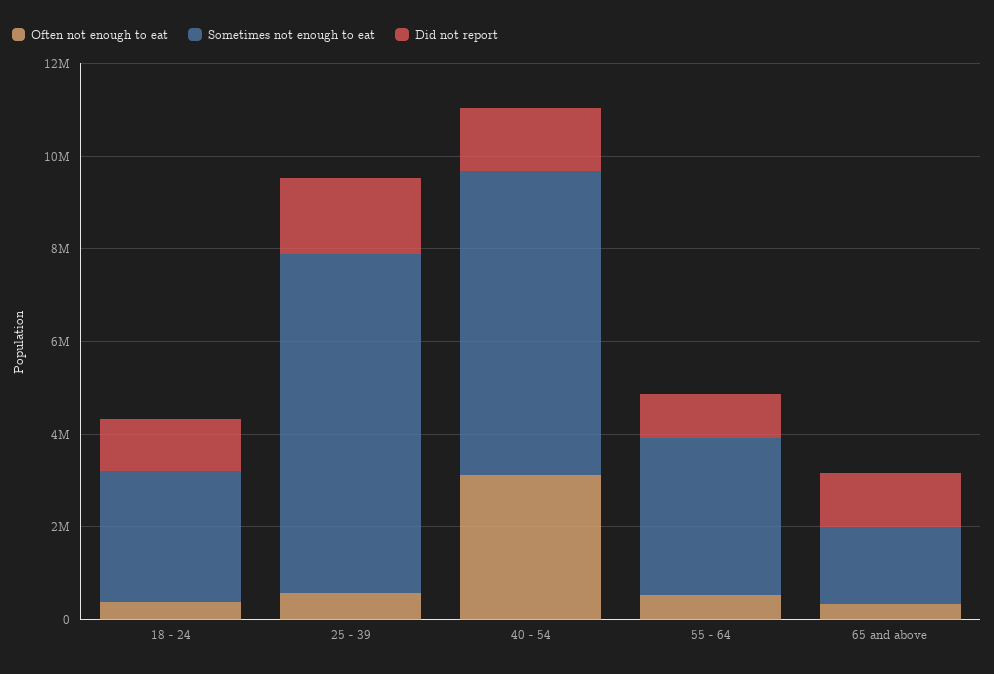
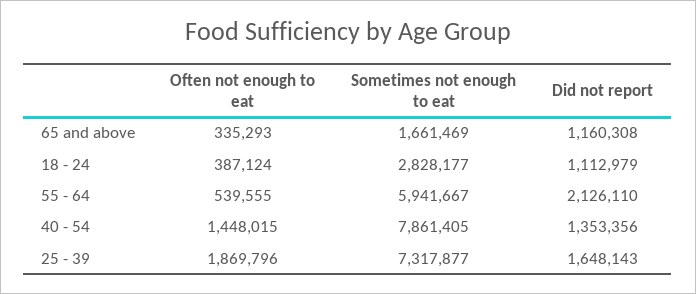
  {
    "Often not enough to eat": {
      "18 - 24": 387124,
-     "25 - 39": 500000,
+     "25 - 39": 1869796,
-     "40 - 54": 3000000,
+     "40 - 54": 1448015,
      "55 - 64": 539555,
      "65 and above": 335293
    },
    "Sometimes not enough to eat": {
      "18 - 24": 2828177,
      "25 - 39": 7317877,
-     "40 - 54": 6500000,
+     "40 - 54": 7861405,
-     "55 - 64": 3500000,
+     "55 - 64": 5941667,
      "65 and above": 1661469
    },
    "Did not report": {
      "18 - 24": 1112979,
      "25 - 39": 1648143,
      "40 - 54": 1353356,
-     "55 - 64": 1000000,
+     "55 - 64": 2126110,
      "65 and above": 1160308
    }
  }

